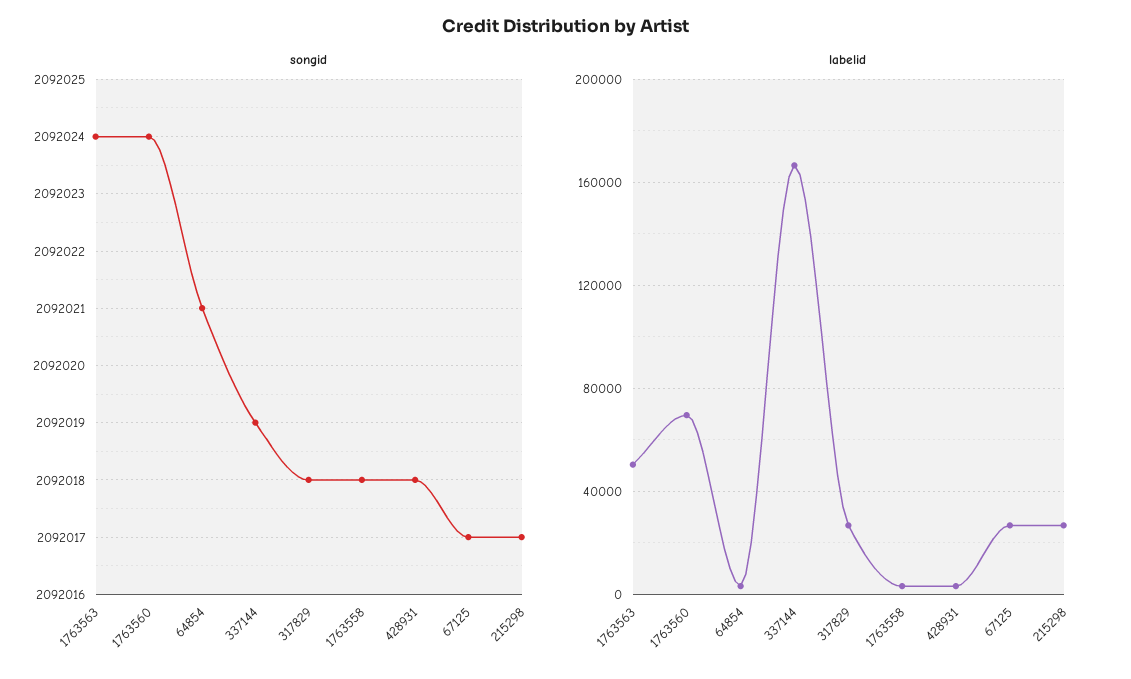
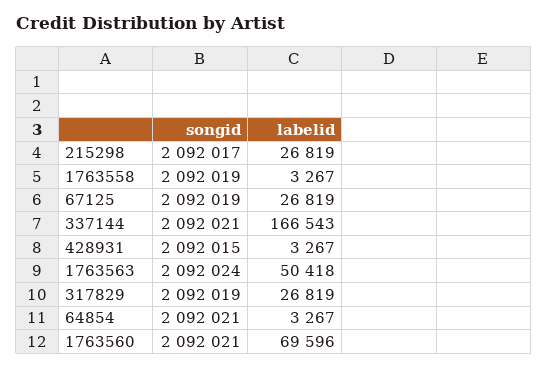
  {
    "songid": {
      "1763563": 2092024,
-     "1763560": 2092024,
+     "1763560": 2092021,
      "64854": 2092021,
-     "337144": 2092019,
+     "337144": 2092021,
-     "317829": 2092018,
+     "317829": 2092019,
-     "1763558": 2092018,
+     "1763558": 2092019,
-     "428931": 2092018,
+     "428931": 2092015,
-     "67125": 2092017,
+     "67125": 2092019,
      "215298": 2092017
    },
    "labelid": {
      "1763563": 50418,
      "1763560": 69596,
      "64854": 3267,
      "337144": 166543,
      "317829": 26819,
      "1763558": 3267,
      "428931": 3267,
      "67125": 26819,
      "215298": 26819
    }
  }

